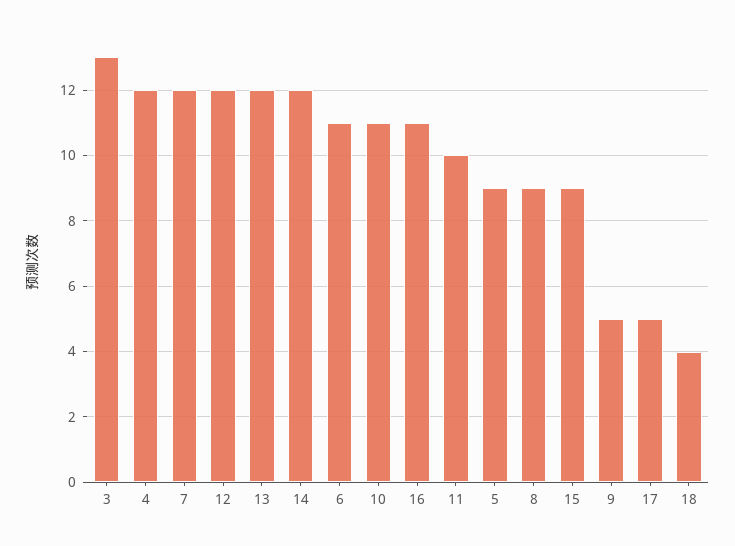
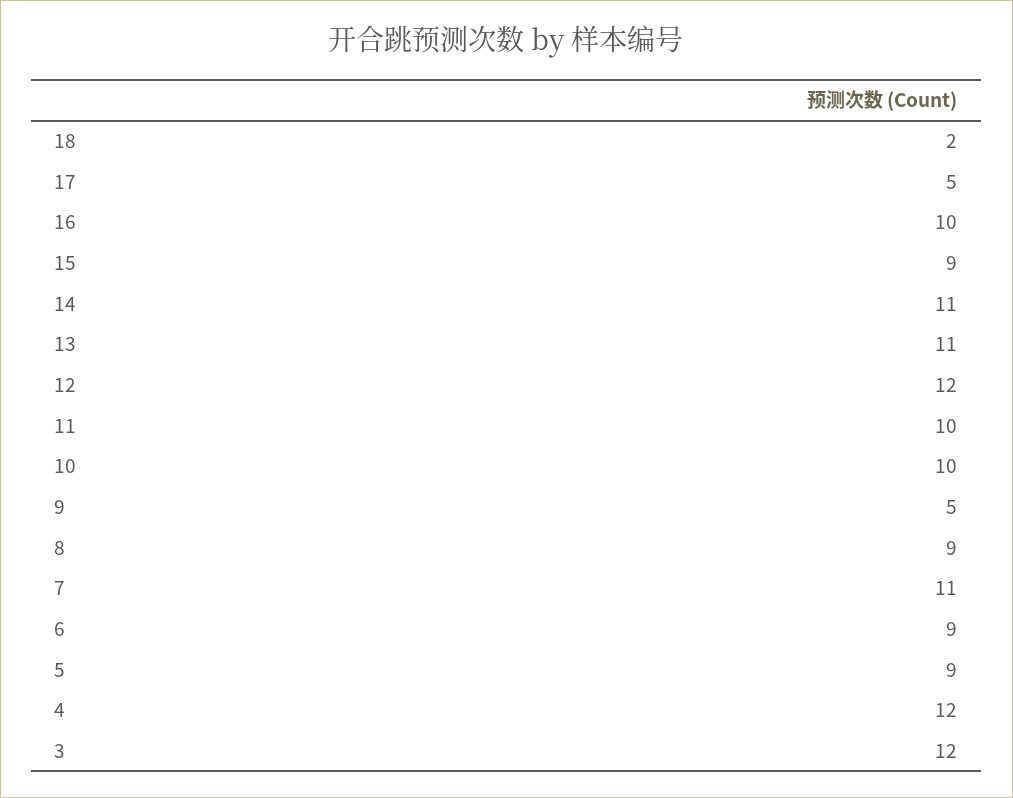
  {
-   "3": 13,
+   "3": 12,
    "4": 12,
-   "7": 12,
+   "7": 11,
    "12": 12,
-   "13": 12,
+   "13": 11,
-   "14": 12,
+   "14": 11,
-   "6": 11,
+   "6": 9,
-   "10": 11,
+   "10": 10,
-   "16": 11,
+   "16": 10,
    "11": 10,
    "5": 9,
    "8": 9,
    "15": 9,
    "9": 5,
    "17": 5,
-   "18": 4
+   "18": 2
  }

